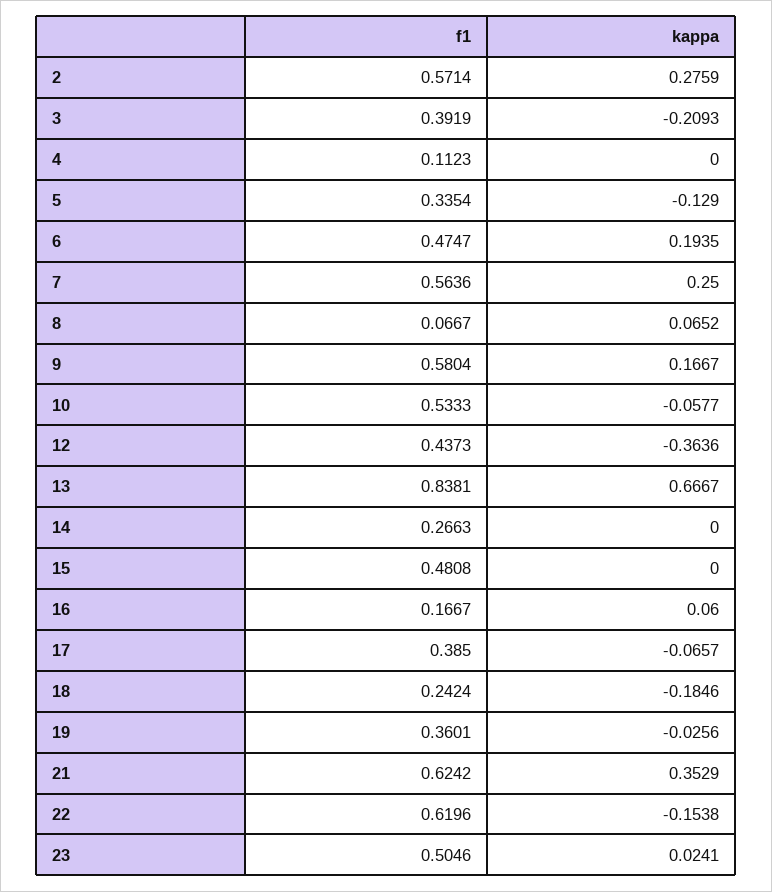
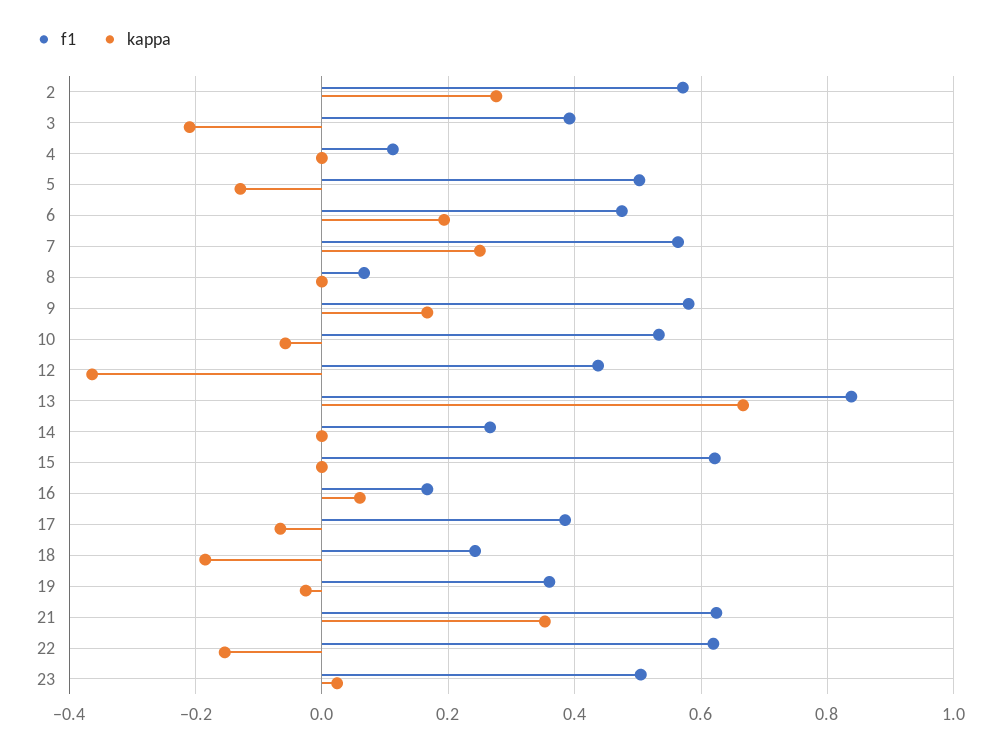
  {
    "f1": {
      "2": 0.5714,
      "3": 0.3919,
      "4": 0.1123,
-     "5": 0.3354,
+     "5": 0.5,
      "6": 0.4747,
      "7": 0.5636,
      "8": 0.0667,
      "9": 0.5804,
      "10": 0.5333,
      "12": 0.4373,
      "13": 0.8381,
      "14": 0.2663,
-     "15": 0.4808,
+     "15": 0.62,
      "16": 0.1667,
      "17": 0.385,
      "18": 0.2424,
      "19": 0.3601,
      "21": 0.6242,
      "22": 0.6196,
      "23": 0.5046
    },
    "kappa": {
      "2": 0.2759,
      "3": -0.2093,
      "4": 0,
      "5": -0.129,
      "6": 0.1935,
      "7": 0.25,
-     "8": 0.0652,
+     "8": 0,
      "9": 0.1667,
      "10": -0.0577,
      "12": -0.3636,
      "13": 0.6667,
      "14": 0,
      "15": 0,
      "16": 0.06,
      "17": -0.0657,
      "18": -0.1846,
      "19": -0.0256,
      "21": 0.3529,
      "22": -0.1538,
      "23": 0.0241
    }
  }

